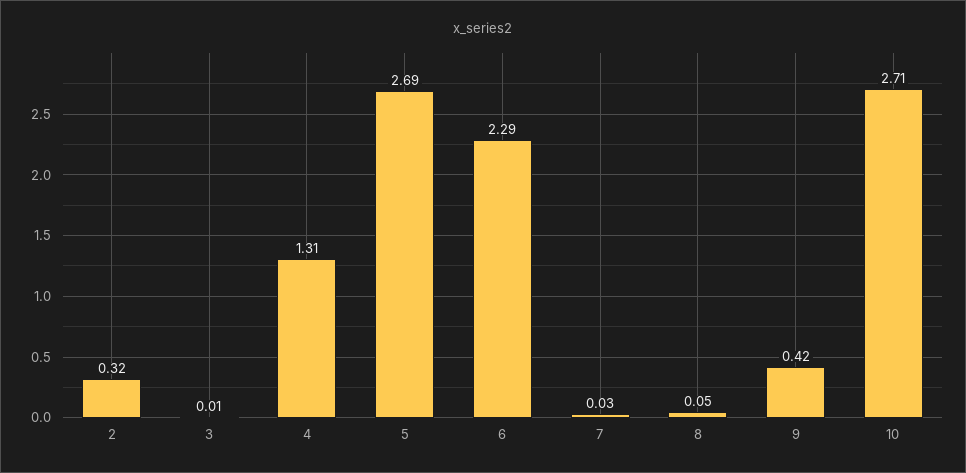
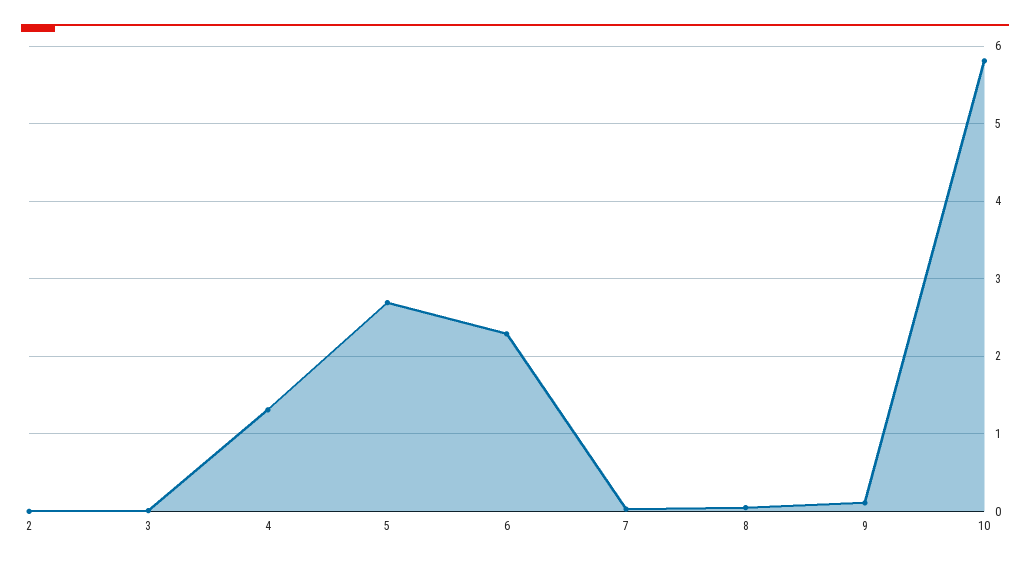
  {
-   "2": 0.32,
+   "2": 0,
    "3": 0.01,
    "4": 1.31,
    "5": 2.69,
    "6": 2.29,
    "7": 0.03,
    "8": 0.05,
-   "9": 0.42,
+   "9": 0.1,
-   "10": 2.71
+   "10": 5.8
  }

